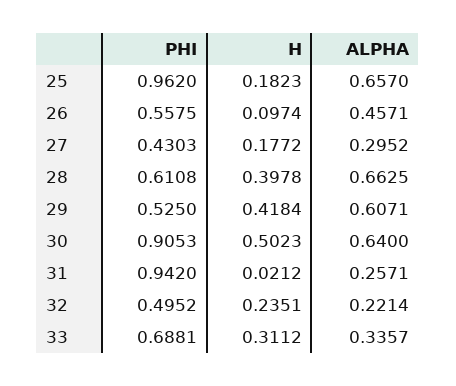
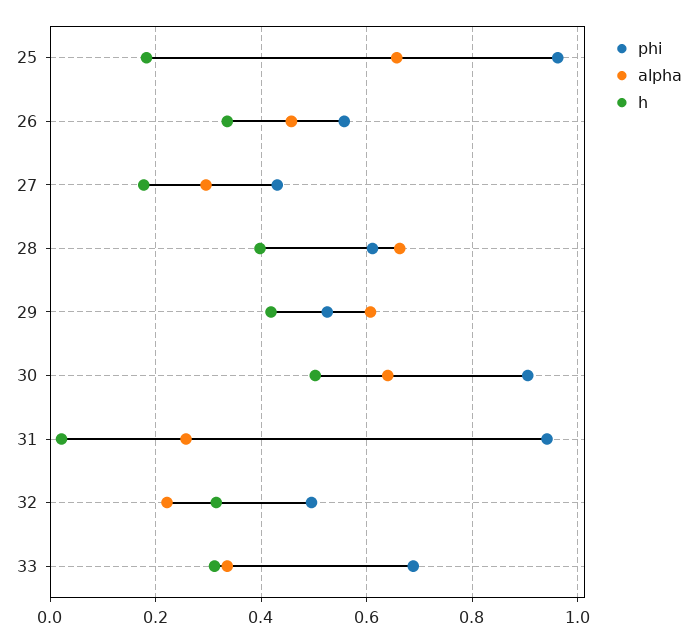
  {
    "PHI": {
      "25": 0.962,
      "26": 0.5575,
      "27": 0.4303,
      "28": 0.6108,
      "29": 0.525,
      "30": 0.9053,
      "31": 0.942,
      "32": 0.4952,
      "33": 0.6881
    },
    "H": {
      "25": 0.1823,
-     "26": 0.0974,
+     "26": 0.34,
      "27": 0.1772,
      "28": 0.3978,
      "29": 0.4184,
      "30": 0.5023,
      "31": 0.0212,
-     "32": 0.2351,
+     "32": 0.32,
      "33": 0.3112
    },
    "ALPHA": {
      "25": 0.657,
      "26": 0.4571,
      "27": 0.2952,
      "28": 0.6625,
      "29": 0.6071,
      "30": 0.64,
      "31": 0.2571,
      "32": 0.2214,
      "33": 0.3357
    }
  }

